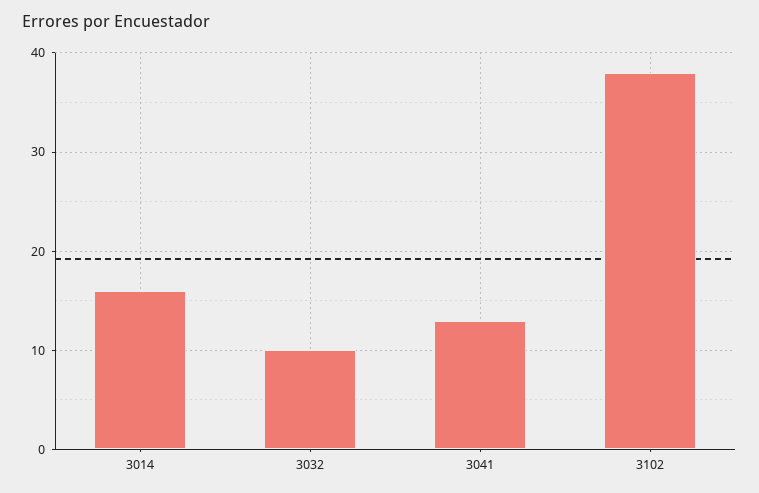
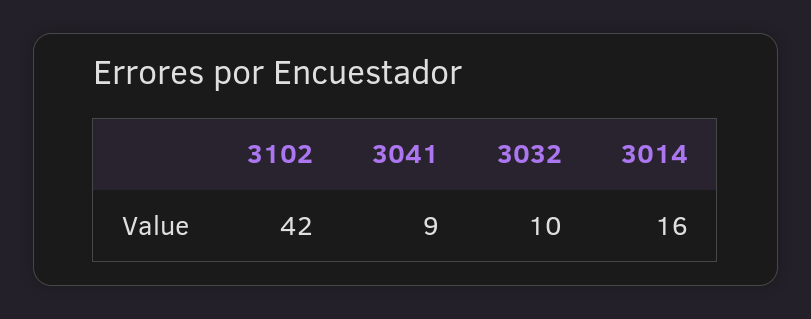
  {
    "3014": 16,
    "3032": 10,
-   "3041": 13,
+   "3041": 9,
-   "3102": 38
+   "3102": 42
  }

